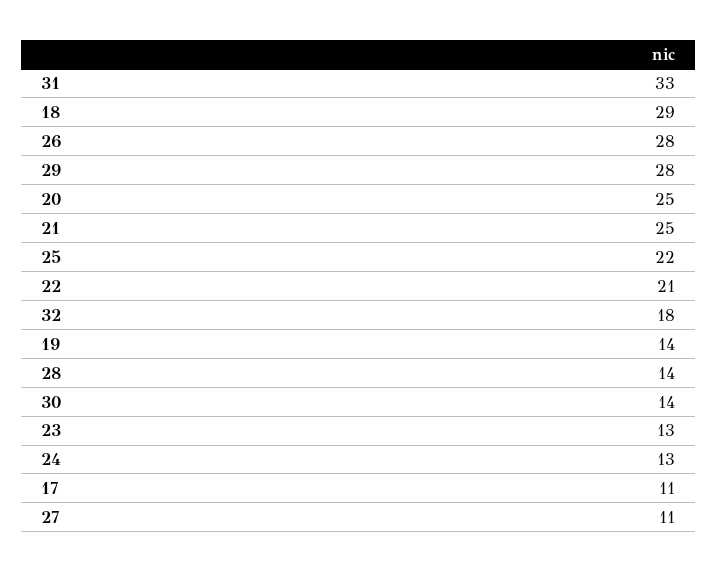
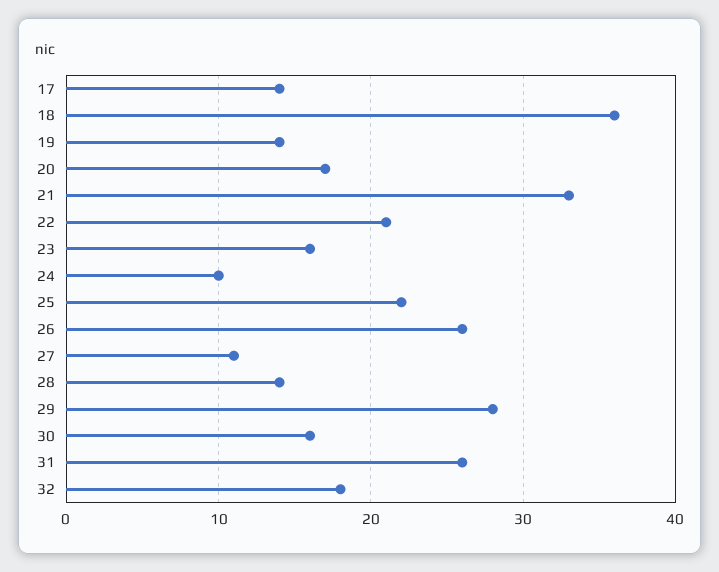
  {
-   "31": 33,
+   "31": 26,
-   "18": 29,
+   "18": 36,
-   "26": 28,
+   "26": 26,
    "29": 28,
-   "20": 25,
+   "20": 17,
-   "21": 25,
+   "21": 33,
    "25": 22,
    "22": 21,
    "32": 18,
    "19": 14,
    "28": 14,
-   "30": 14,
+   "30": 16,
-   "23": 13,
+   "23": 16,
-   "24": 13,
+   "24": 10,
-   "17": 11,
+   "17": 14,
    "27": 11
  }

